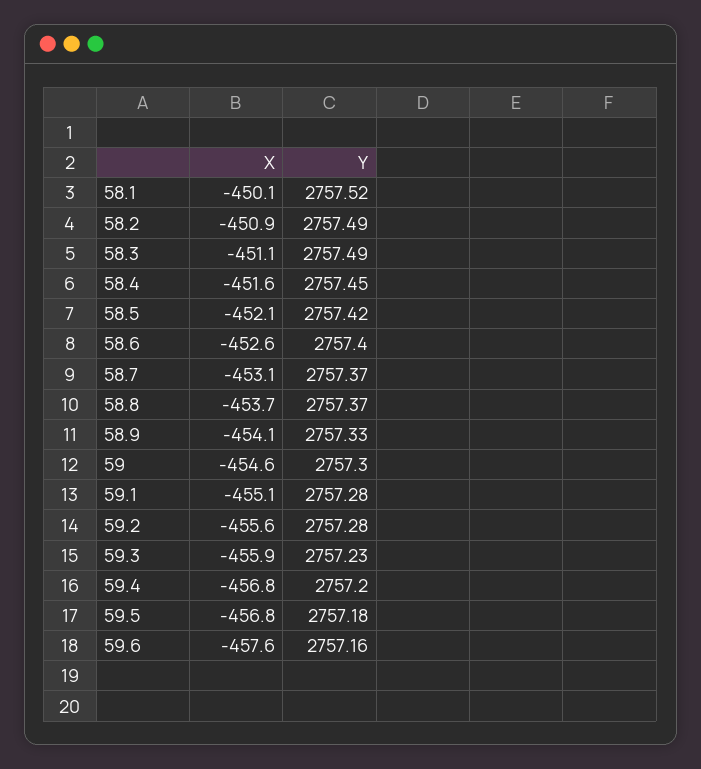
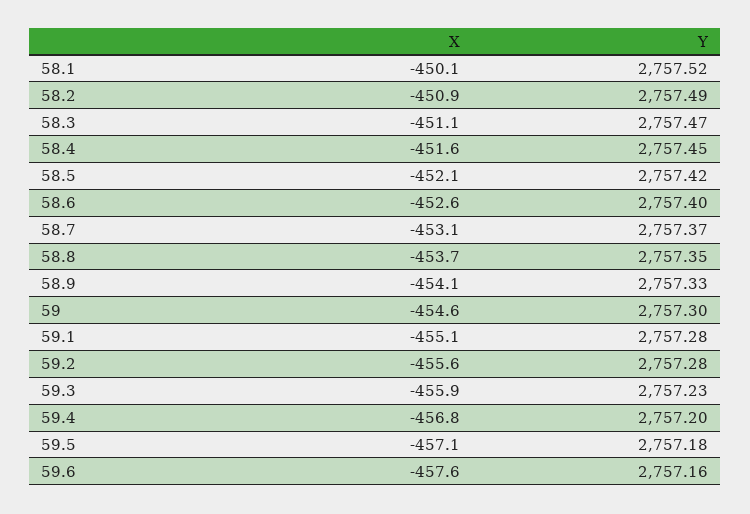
  {
    "X": {
      "58.1": -450.1,
      "58.2": -450.9,
      "58.3": -451.1,
      "58.4": -451.6,
      "58.5": -452.1,
      "58.6": -452.6,
      "58.7": -453.1,
      "58.8": -453.7,
      "58.9": -454.1,
      "59": -454.6,
      "59.1": -455.1,
      "59.2": -455.6,
      "59.3": -455.9,
      "59.4": -456.8,
-     "59.5": -456.8,
+     "59.5": -457.1,
      "59.6": -457.6
    },
    "Y": {
      "58.1": 2757.52,
      "58.2": 2757.49,
-     "58.3": 2757.49,
+     "58.3": 2757.47,
      "58.4": 2757.45,
      "58.5": 2757.42,
      "58.6": 2757.4,
      "58.7": 2757.37,
-     "58.8": 2757.37,
+     "58.8": 2757.35,
      "58.9": 2757.33,
      "59": 2757.3,
      "59.1": 2757.28,
      "59.2": 2757.28,
      "59.3": 2757.23,
      "59.4": 2757.2,
      "59.5": 2757.18,
      "59.6": 2757.16
    }
  }

